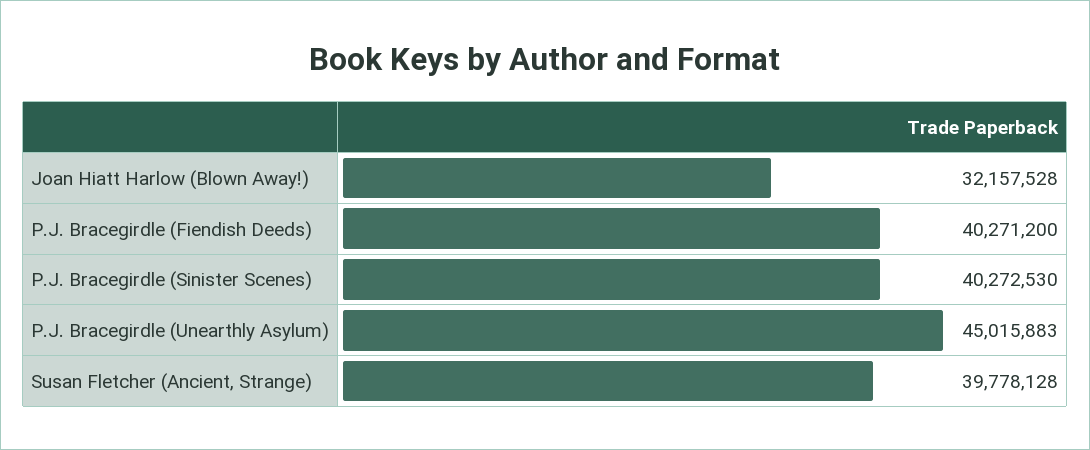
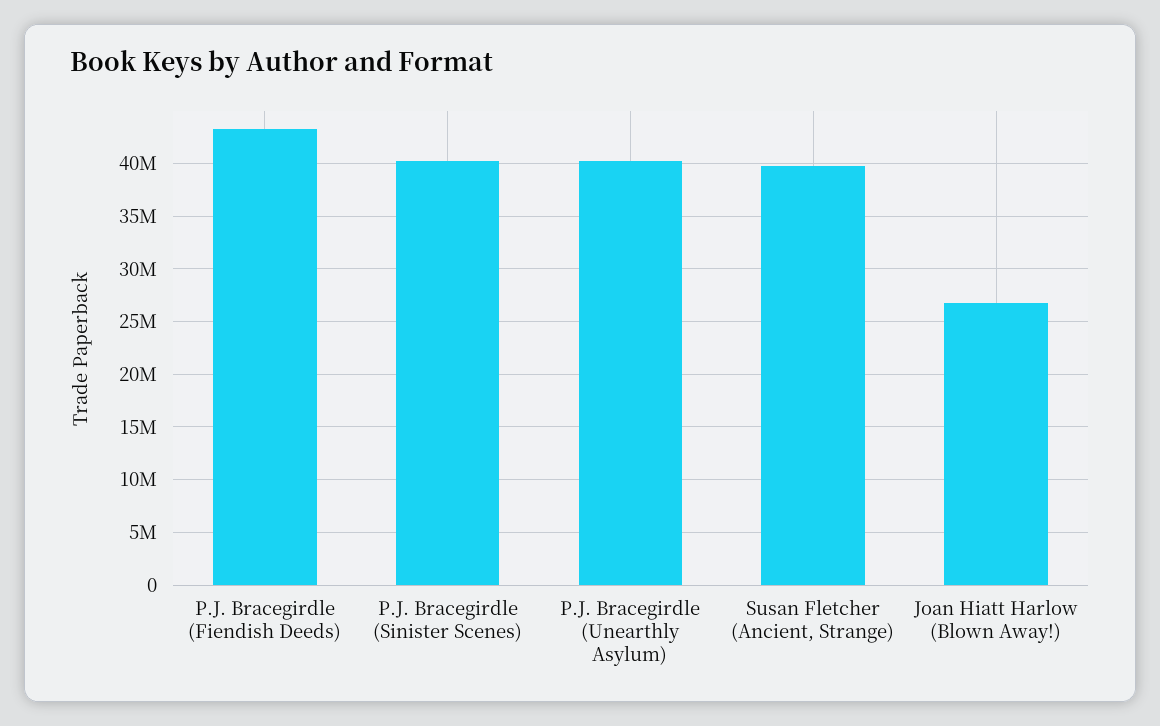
  {
-   "Joan Hiatt Harlow (Blown Away!)": 32157528,
+   "Joan Hiatt Harlow (Blown Away!)": 27000000,
-   "P.J. Bracegirdle (Fiendish Deeds)": 40271200,
+   "P.J. Bracegirdle (Fiendish Deeds)": 43000000,
    "P.J. Bracegirdle (Sinister Scenes)": 40272530,
-   "P.J. Bracegirdle (Unearthly Asylum)": 45015883,
+   "P.J. Bracegirdle (Unearthly Asylum)": 40000000,
    "Susan Fletcher (Ancient, Strange)": 39778128
  }

